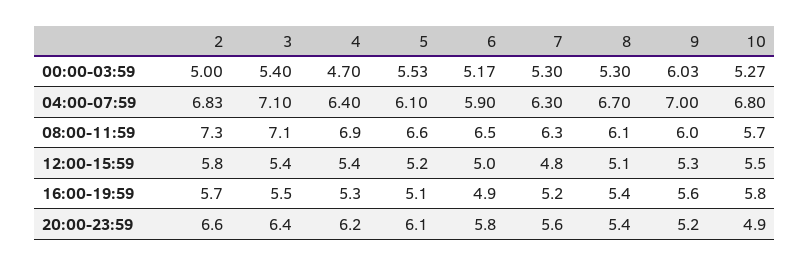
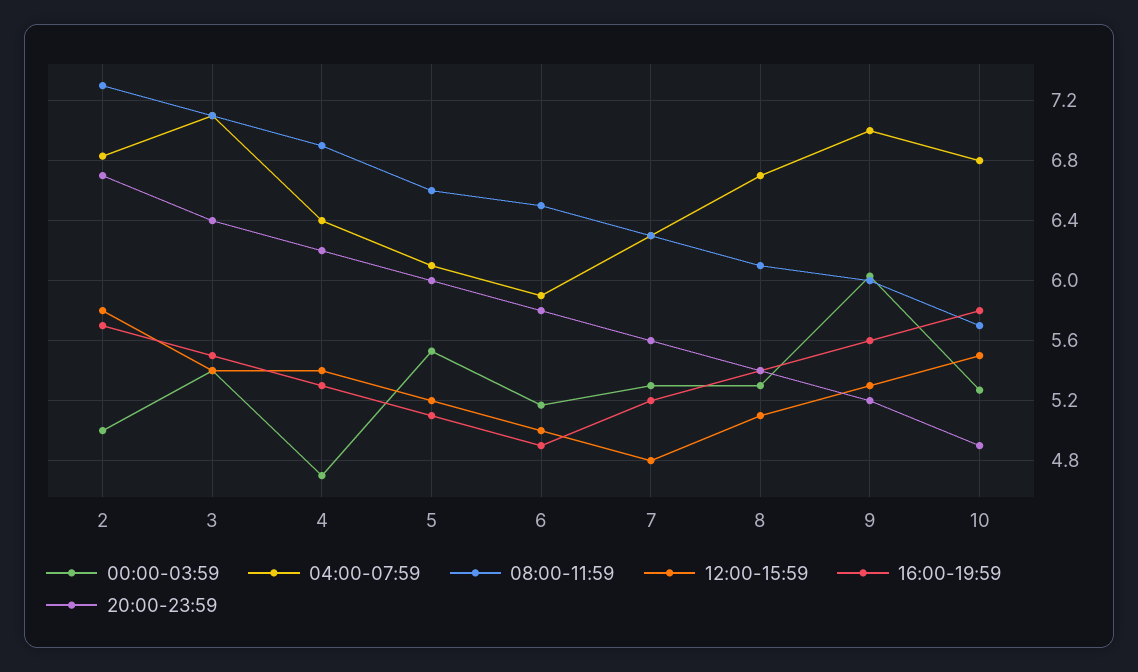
  {
    "00:00-03:59": {
      "2": 5,
      "3": 5.4,
      "4": 4.7,
      "5": 5.53,
      "6": 5.17,
      "7": 5.3,
      "8": 5.3,
      "9": 6.03,
      "10": 5.27
    },
    "04:00-07:59": {
      "2": 6.83,
      "3": 7.1,
      "4": 6.4,
      "5": 6.1,
      "6": 5.9,
      "7": 6.3,
      "8": 6.7,
      "9": 7,
      "10": 6.8
    },
    "08:00-11:59": {
      "2": 7.3,
      "3": 7.1,
      "4": 6.9,
      "5": 6.6,
      "6": 6.5,
      "7": 6.3,
      "8": 6.1,
      "9": 6,
      "10": 5.7
    },
    "12:00-15:59": {
      "2": 5.8,
      "3": 5.4,
      "4": 5.4,
      "5": 5.2,
      "6": 5,
      "7": 4.8,
      "8": 5.1,
      "9": 5.3,
      "10": 5.5
    },
    "16:00-19:59": {
      "2": 5.7,
      "3": 5.5,
      "4": 5.3,
      "5": 5.1,
      "6": 4.9,
      "7": 5.2,
      "8": 5.4,
      "9": 5.6,
      "10": 5.8
    },
    "20:00-23:59": {
-     "2": 6.6,
+     "2": 6.7,
      "3": 6.4,
      "4": 6.2,
-     "5": 6.1,
+     "5": 6,
      "6": 5.8,
      "7": 5.6,
      "8": 5.4,
      "9": 5.2,
      "10": 4.9
    }
  }

